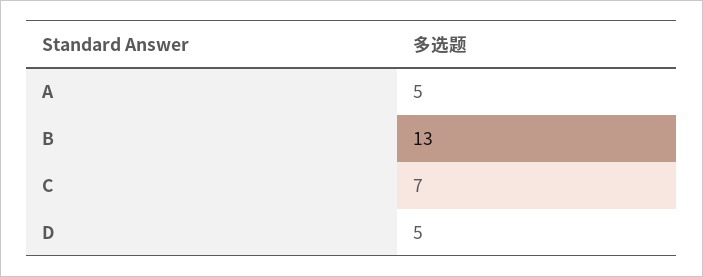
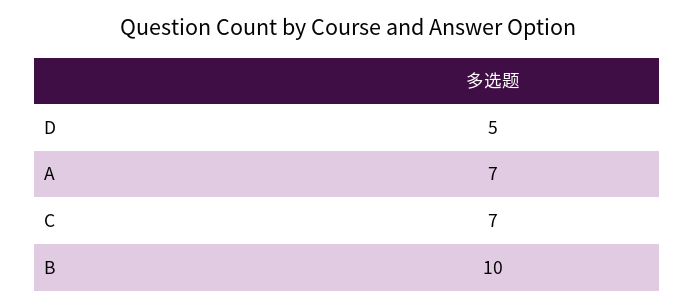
  {
-   "A": 5,
+   "A": 7,
-   "B": 13,
+   "B": 10,
    "C": 7,
    "D": 5
  }

